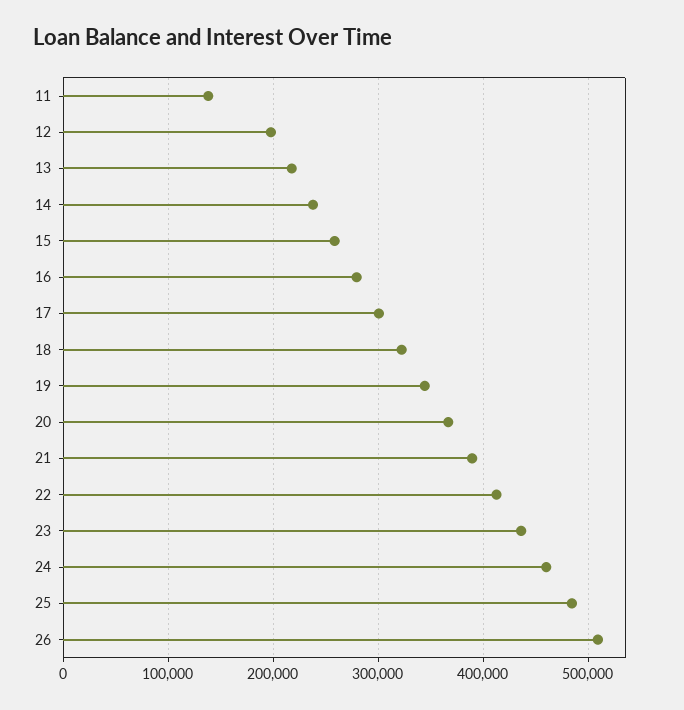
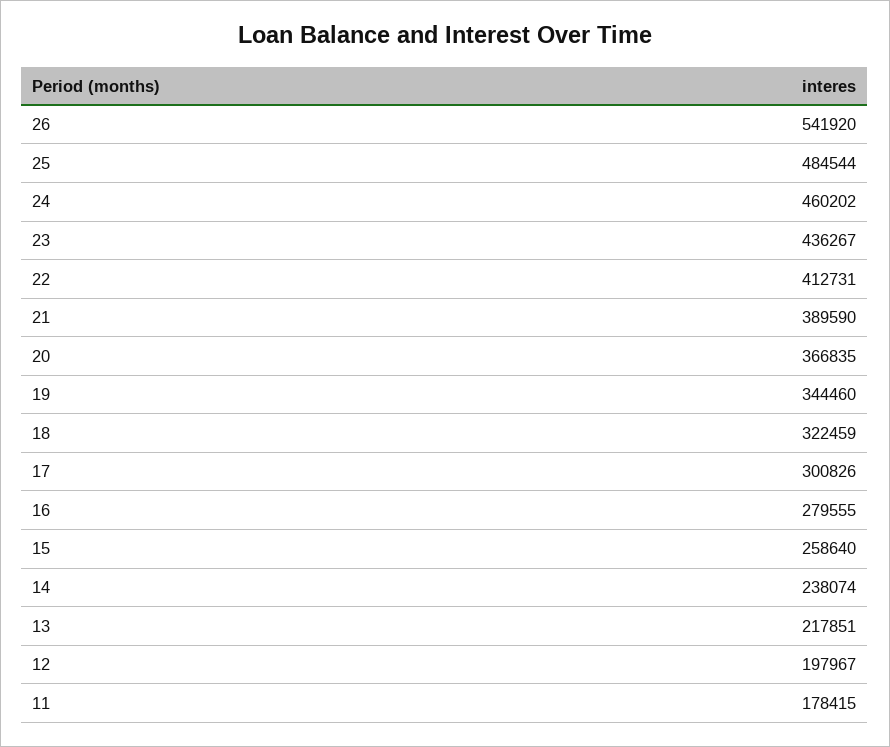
  {
-   "11": 140000,
+   "11": 178415,
    "12": 197967,
    "13": 217851,
    "14": 238074,
    "15": 258640,
    "16": 279555,
    "17": 300826,
    "18": 322459,
    "19": 344460,
    "20": 366835,
    "21": 389590,
    "22": 412731,
    "23": 436267,
    "24": 460202,
    "25": 484544,
-   "26": 510000
+   "26": 541920
  }

